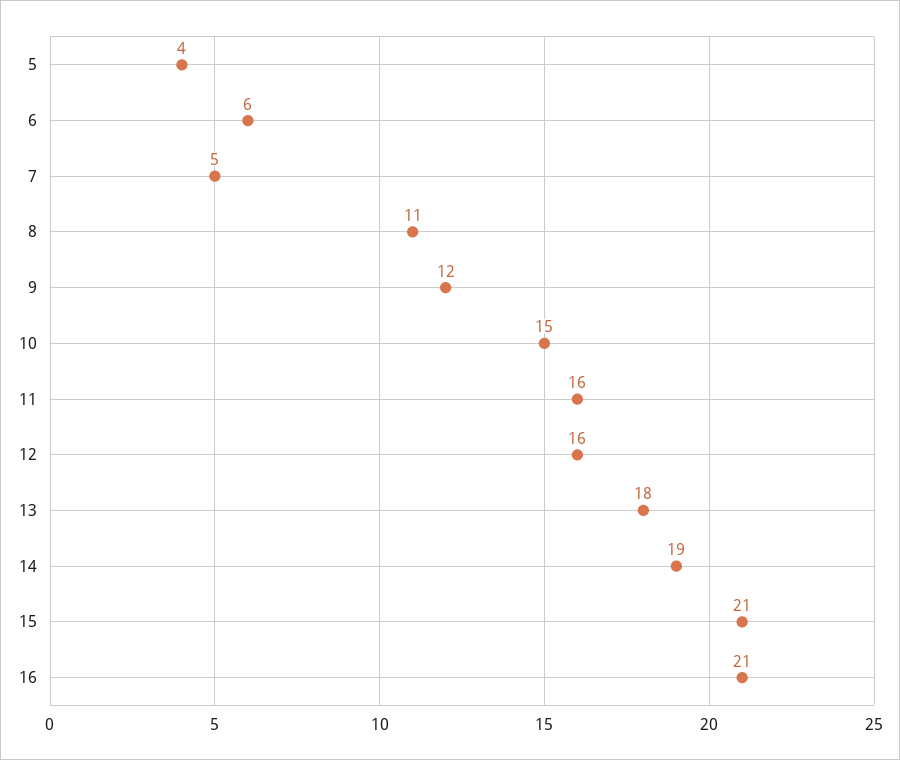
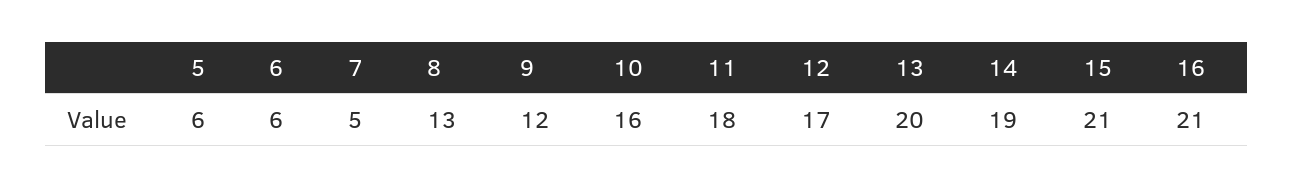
  {
-   "5": 4,
+   "5": 6,
    "6": 6,
    "7": 5,
-   "8": 11,
+   "8": 13,
    "9": 12,
-   "10": 15,
+   "10": 16,
-   "11": 16,
+   "11": 18,
-   "12": 16,
+   "12": 17,
-   "13": 18,
+   "13": 20,
    "14": 19,
    "15": 21,
    "16": 21
  }

